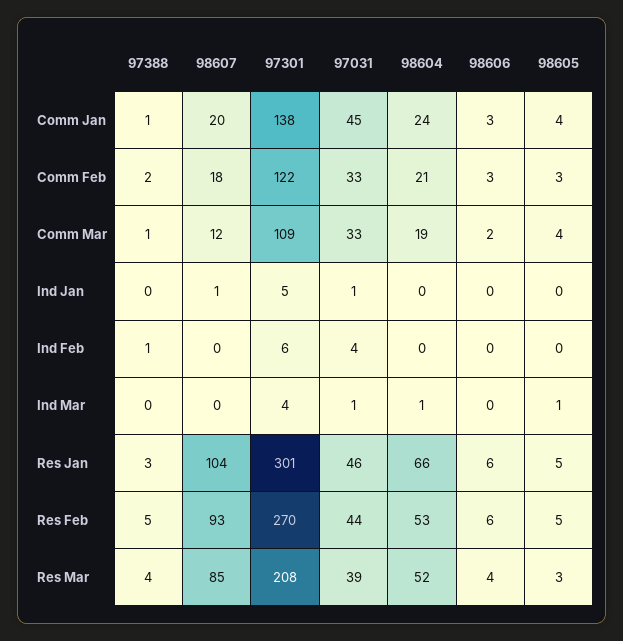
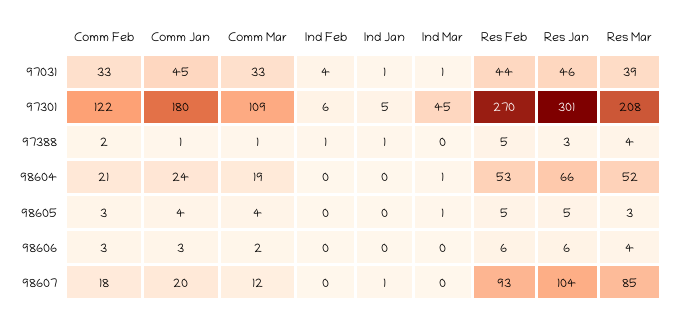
  {
    "97388": {
      "Comm Jan": 1,
      "Comm Feb": 2,
      "Comm Mar": 1,
-     "Ind Jan": 0,
+     "Ind Jan": 1,
      "Ind Feb": 1,
      "Ind Mar": 0,
      "Res Jan": 3,
      "Res Feb": 5,
      "Res Mar": 4
    },
    "98607": {
      "Comm Jan": 20,
      "Comm Feb": 18,
      "Comm Mar": 12,
      "Ind Jan": 1,
      "Ind Feb": 0,
      "Ind Mar": 0,
      "Res Jan": 104,
      "Res Feb": 93,
      "Res Mar": 85
    },
    "97301": {
-     "Comm Jan": 138,
+     "Comm Jan": 180,
      "Comm Feb": 122,
      "Comm Mar": 109,
      "Ind Jan": 5,
      "Ind Feb": 6,
-     "Ind Mar": 4,
+     "Ind Mar": 45,
      "Res Jan": 301,
      "Res Feb": 270,
      "Res Mar": 208
    },
    "97031": {
      "Comm Jan": 45,
      "Comm Feb": 33,
      "Comm Mar": 33,
      "Ind Jan": 1,
      "Ind Feb": 4,
      "Ind Mar": 1,
      "Res Jan": 46,
      "Res Feb": 44,
      "Res Mar": 39
    },
    "98604": {
      "Comm Jan": 24,
      "Comm Feb": 21,
      "Comm Mar": 19,
      "Ind Jan": 0,
      "Ind Feb": 0,
      "Ind Mar": 1,
      "Res Jan": 66,
      "Res Feb": 53,
      "Res Mar": 52
    },
    "98606": {
      "Comm Jan": 3,
      "Comm Feb": 3,
      "Comm Mar": 2,
      "Ind Jan": 0,
      "Ind Feb": 0,
      "Ind Mar": 0,
      "Res Jan": 6,
      "Res Feb": 6,
      "Res Mar": 4
    },
    "98605": {
      "Comm Jan": 4,
      "Comm Feb": 3,
      "Comm Mar": 4,
      "Ind Jan": 0,
      "Ind Feb": 0,
      "Ind Mar": 1,
      "Res Jan": 5,
      "Res Feb": 5,
      "Res Mar": 3
    }
  }

